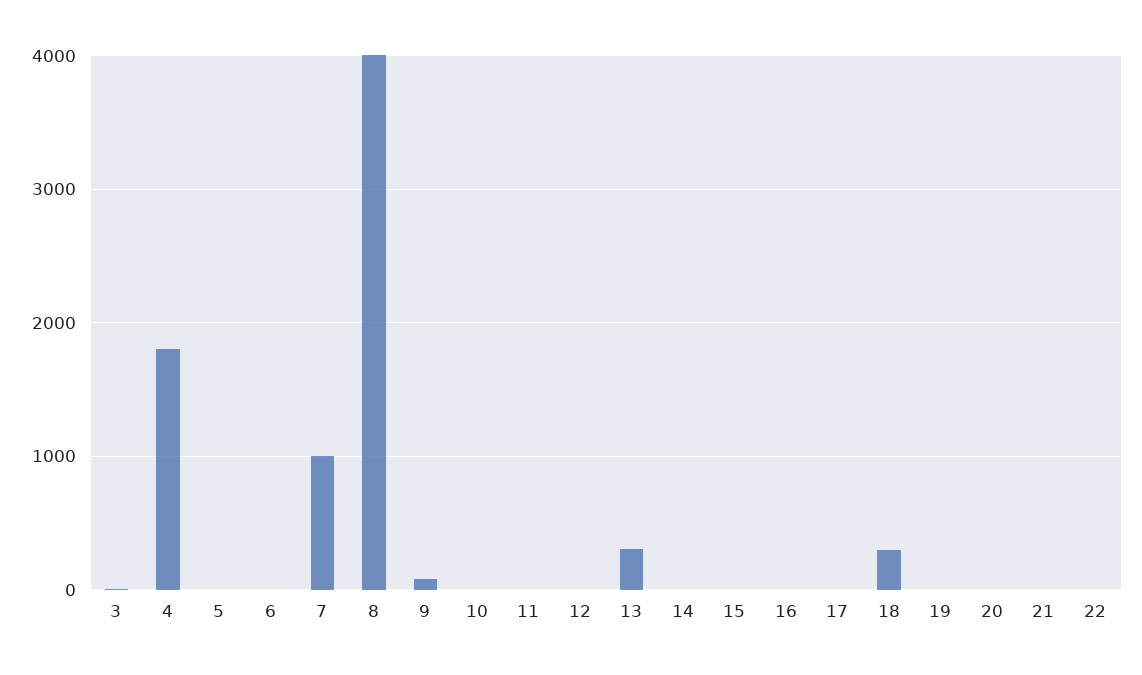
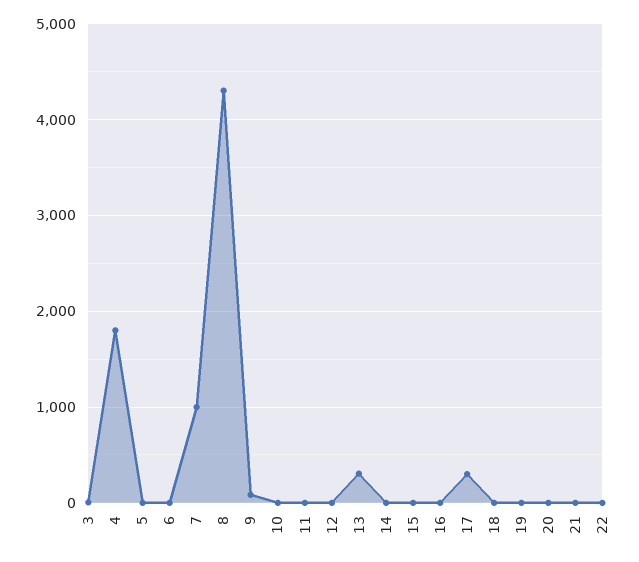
  {
    "3": 0,
    "4": 1800,
    "5": 0,
    "6": 0,
    "7": 1000,
-   "8": 4000,
+   "8": 4300,
    "9": 100,
    "10": 0,
    "11": 0,
    "12": 0,
    "13": 300,
    "14": 0,
    "15": 0,
    "16": 0,
-   "17": 0,
+   "17": 300,
-   "18": 300,
+   "18": 0,
    "19": 0,
    "20": 0,
    "21": 0,
    "22": 0
  }

